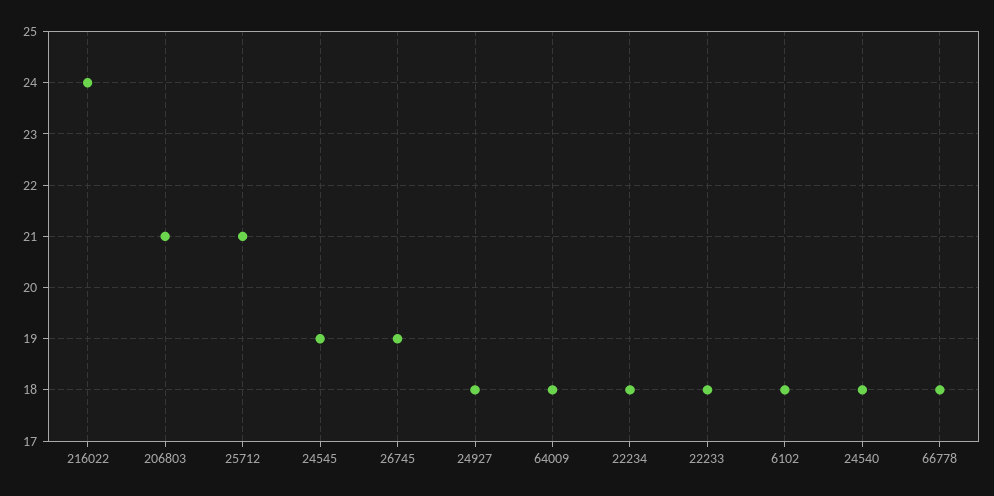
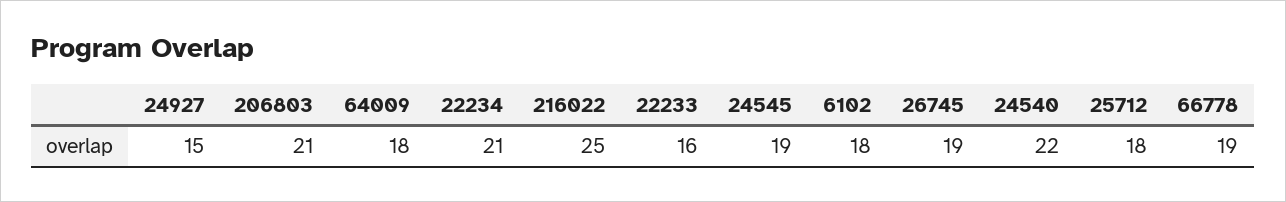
  {
-   "216022": 24,
+   "216022": 25,
    "206803": 21,
-   "25712": 21,
+   "25712": 18,
    "24545": 19,
    "26745": 19,
-   "24927": 18,
+   "24927": 15,
    "64009": 18,
-   "22234": 18,
+   "22234": 21,
-   "22233": 18,
+   "22233": 16,
    "6102": 18,
-   "24540": 18,
+   "24540": 22,
-   "66778": 18
+   "66778": 19
  }

